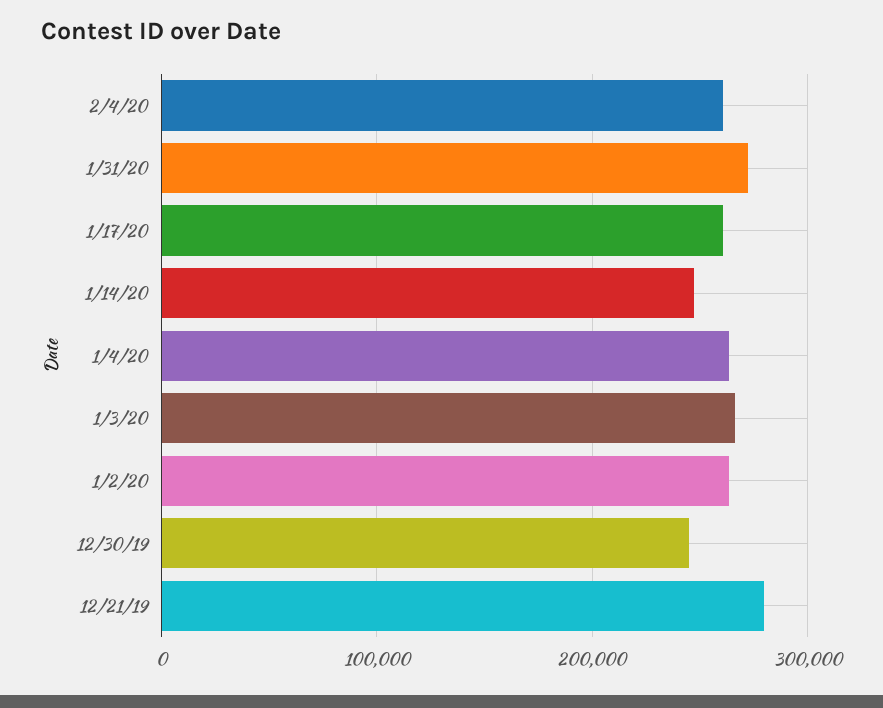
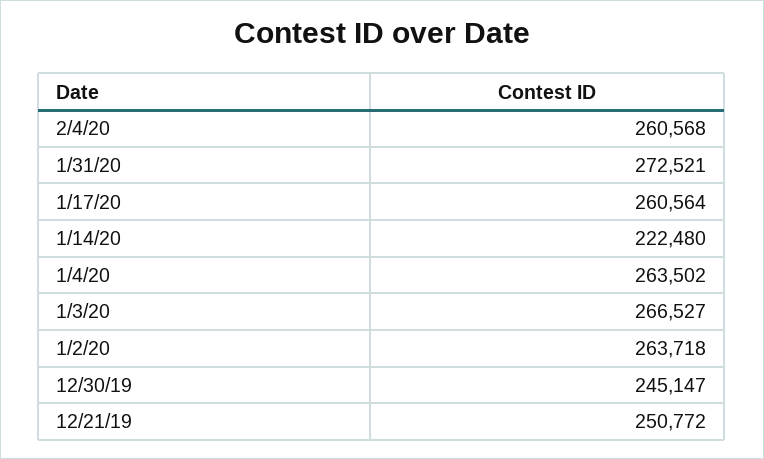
  {
    "2/4/20": 260568,
    "1/31/20": 272521,
    "1/17/20": 260564,
-   "1/14/20": 250000,
+   "1/14/20": 222480,
    "1/4/20": 263502,
    "1/3/20": 266527,
    "1/2/20": 263718,
    "12/30/19": 245147,
-   "12/21/19": 280000
+   "12/21/19": 250772
  }

